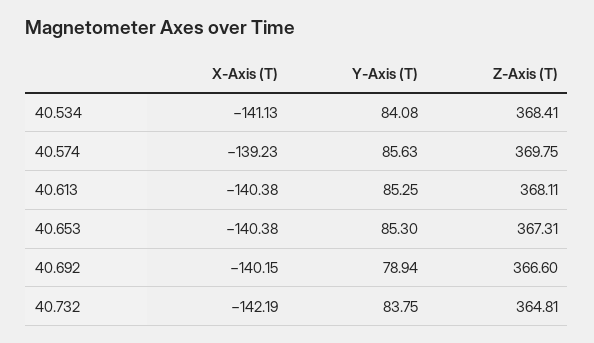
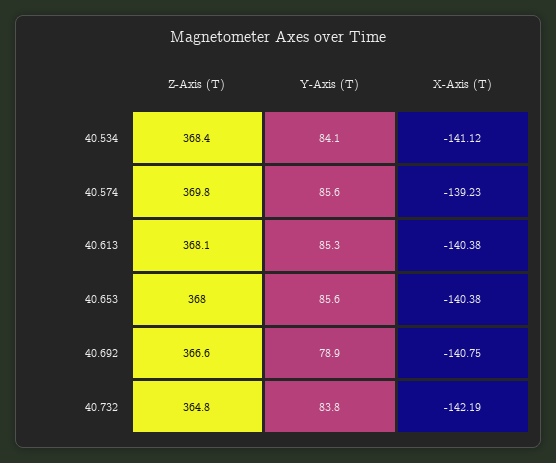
  {
    "X-Axis (T)": {
-     "40.534": -141.13,
+     "40.534": -141.12,
      "40.574": -139.23,
      "40.613": -140.38,
      "40.653": -140.38,
-     "40.692": -140.15,
+     "40.692": -140.75,
      "40.732": -142.19
    },
    "Y-Axis (T)": {
      "40.534": 84.08,
      "40.574": 85.63,
      "40.613": 85.25,
-     "40.653": 85.3,
+     "40.653": 85.6,
      "40.692": 78.94,
      "40.732": 83.75
    },
    "Z-Axis (T)": {
      "40.534": 368.41,
      "40.574": 369.75,
      "40.613": 368.11,
-     "40.653": 367.31,
+     "40.653": 368,
      "40.692": 366.6,
      "40.732": 364.81
    }
  }

